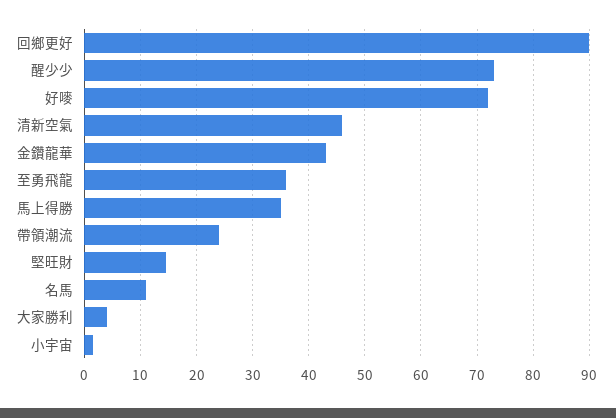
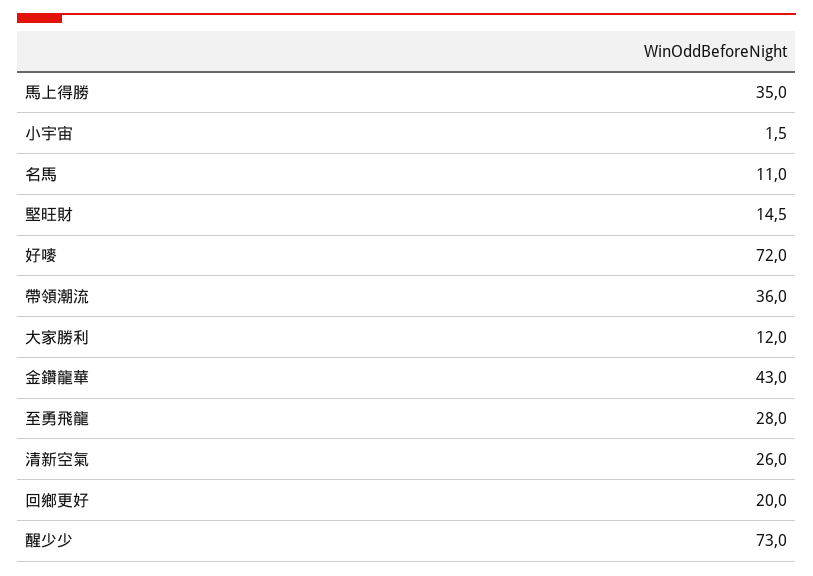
  {
-   "回鄉更好": 90,
+   "回鄉更好": 20,
    "醒少少": 73,
    "好嘜": 72,
-   "清新空氣": 46,
+   "清新空氣": 26,
    "金鑽龍華": 43,
-   "至勇飛龍": 36,
+   "至勇飛龍": 28,
    "馬上得勝": 35,
-   "帶領潮流": 24,
+   "帶領潮流": 36,
    "堅旺財": 14.5,
    "名馬": 11,
-   "大家勝利": 4,
+   "大家勝利": 12,
    "小宇宙": 1.5
  }

